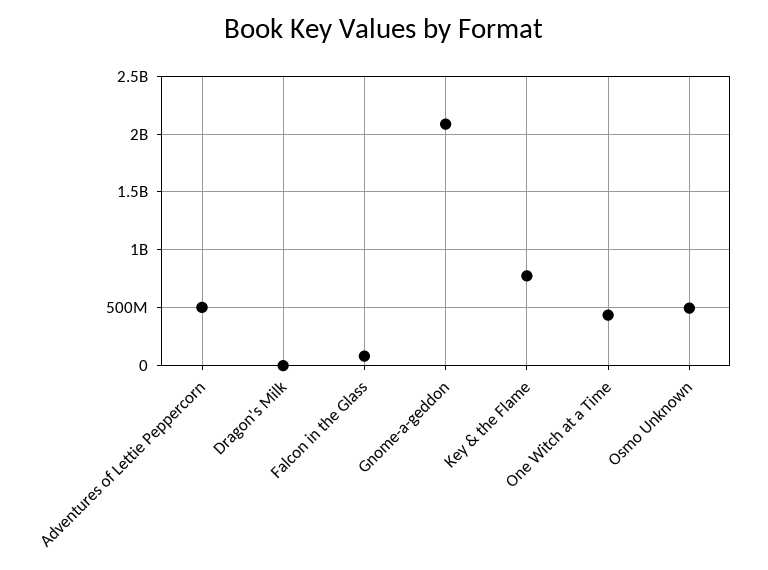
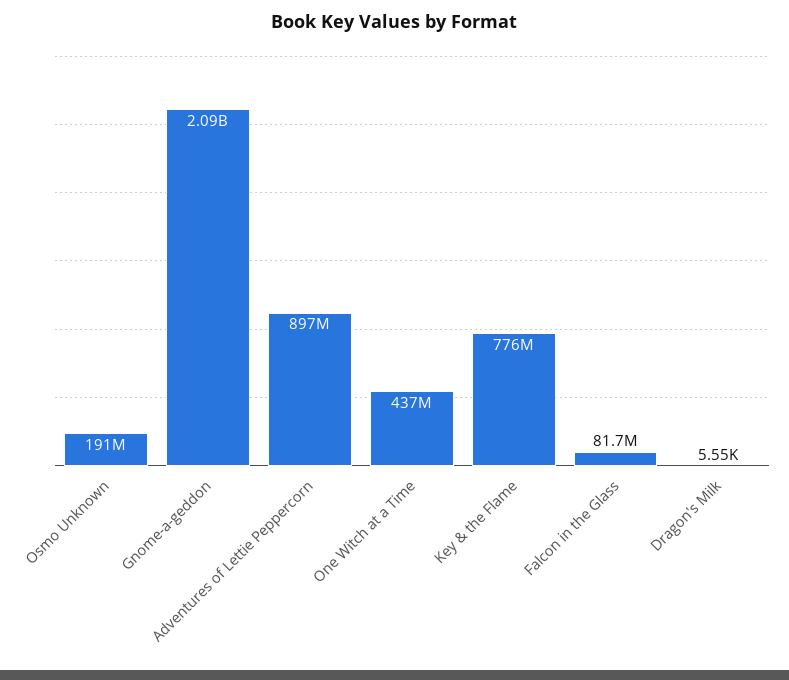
  {
-   "Adventures of Lettie Peppercorn": 500000000,
+   "Adventures of Lettie Peppercorn": 897000000,
    "Dragon's Milk": 5550,
    "Falcon in the Glass": 81700000,
    "Gnome-a-geddon": 2090000000,
    "Key & the Flame": 776000000,
    "One Witch at a Time": 437000000,
-   "Osmo Unknown": 500000000
+   "Osmo Unknown": 191000000
  }

